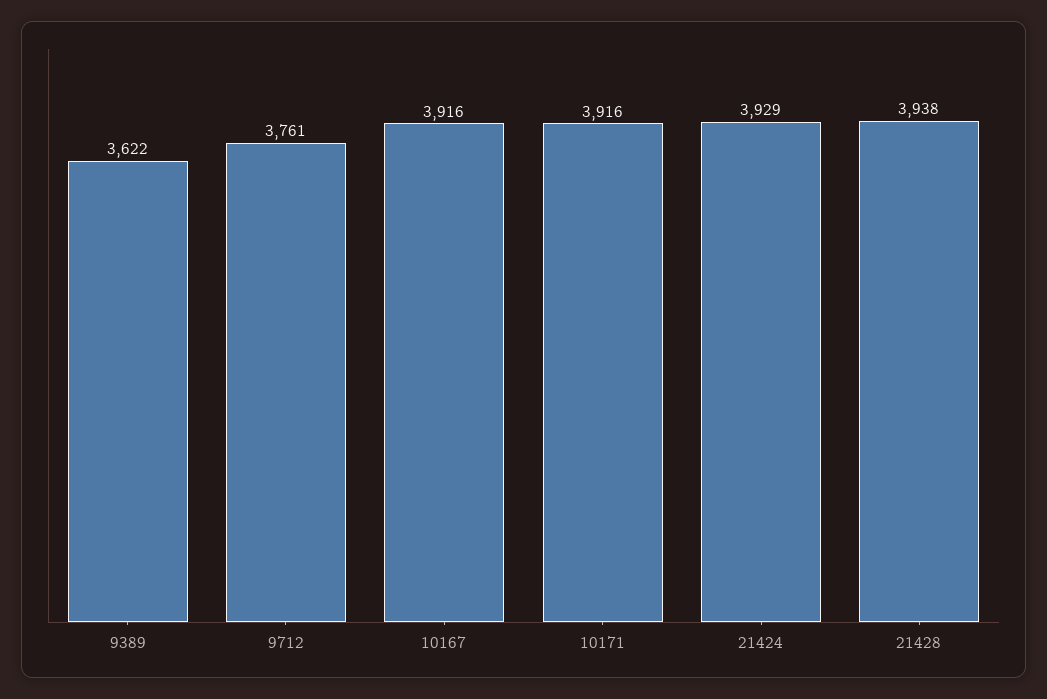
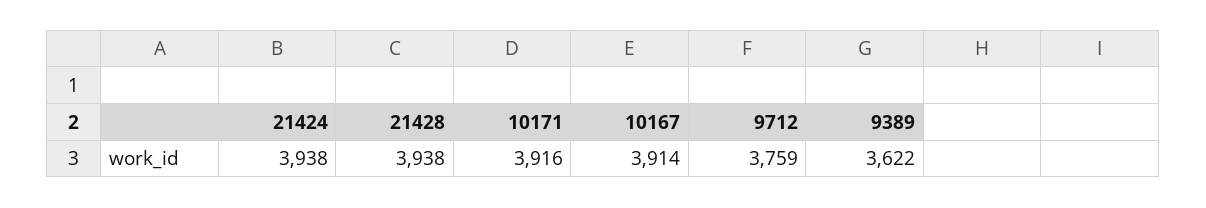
  {
    "9389": 3622,
-   "9712": 3761,
+   "9712": 3759,
-   "10167": 3916,
+   "10167": 3914,
    "10171": 3916,
-   "21424": 3929,
+   "21424": 3938,
    "21428": 3938
  }

